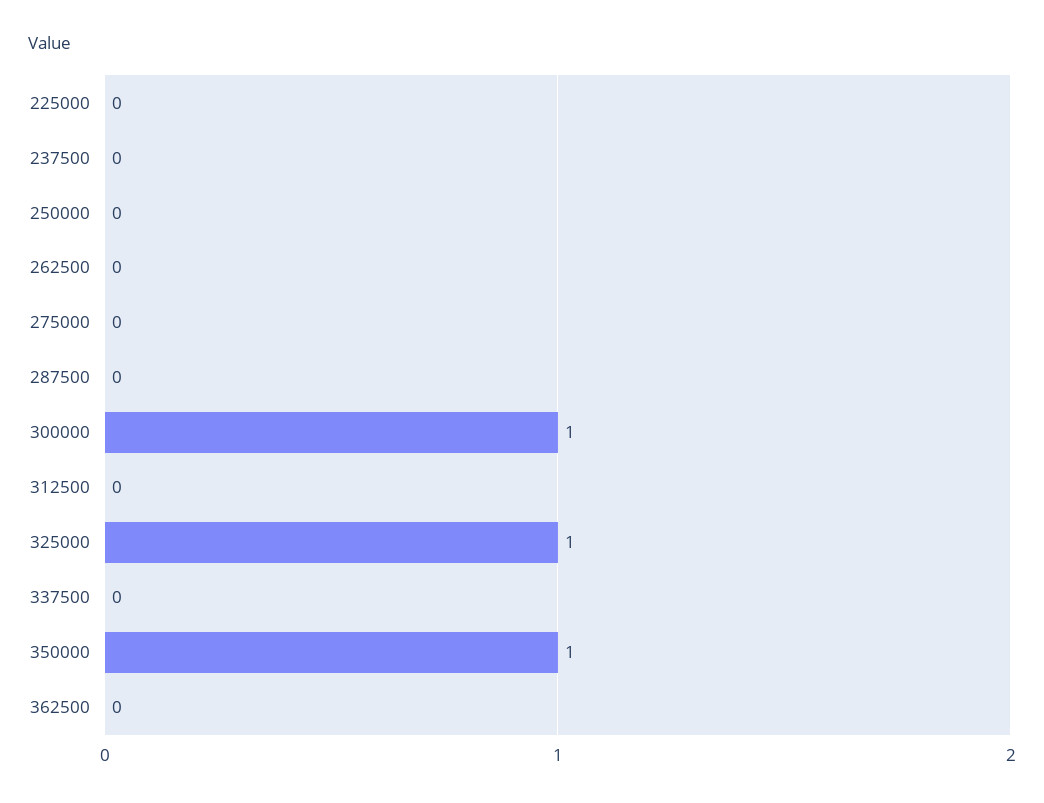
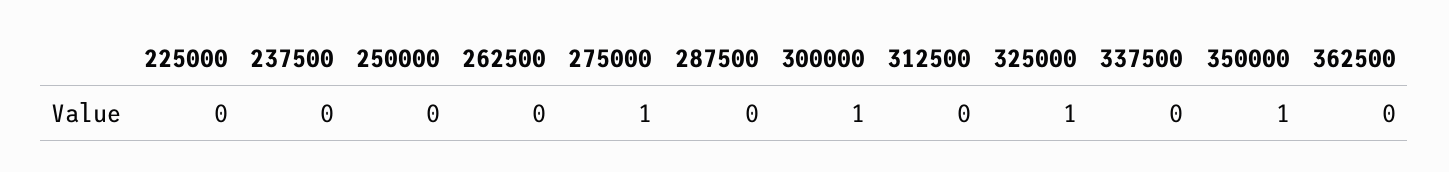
  {
    "225000": 0,
    "237500": 0,
    "250000": 0,
    "262500": 0,
-   "275000": 0,
+   "275000": 1,
    "287500": 0,
    "300000": 1,
    "312500": 0,
    "325000": 1,
    "337500": 0,
    "350000": 1,
    "362500": 0
  }

